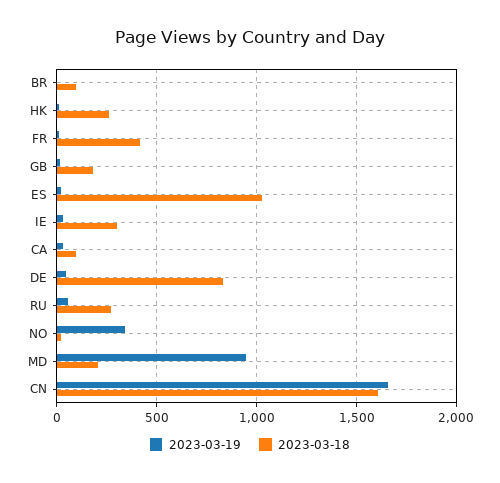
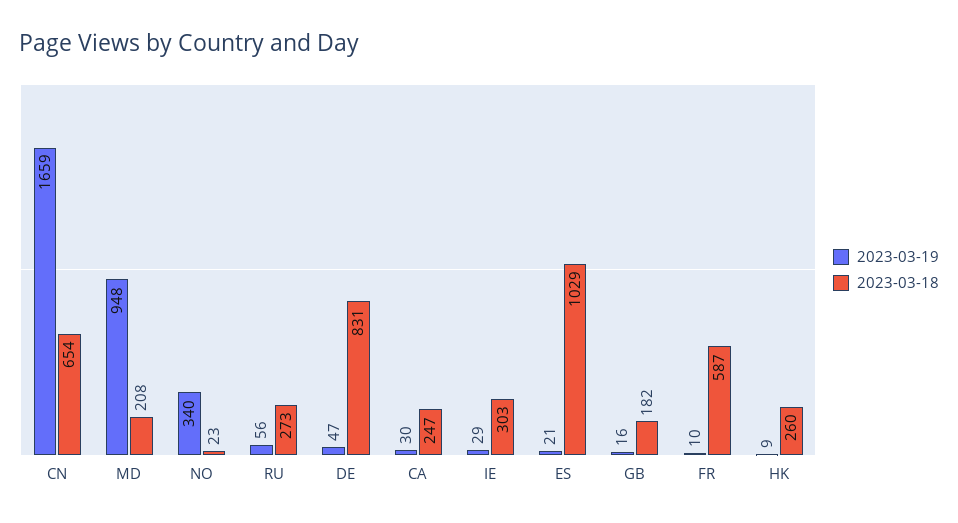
  {
    "2023-03-19": {
-     "BR": 0,
      "HK": 9,
      "FR": 10,
      "GB": 16,
      "ES": 21,
      "IE": 29,
      "CA": 30,
      "DE": 47,
      "RU": 56,
      "NO": 340,
      "MD": 948,
      "CN": 1659
    },
    "2023-03-18": {
-     "BR": 100,
      "HK": 260,
-     "FR": 400,
+     "FR": 587,
      "GB": 182,
      "ES": 1029,
      "IE": 303,
-     "CA": 100,
+     "CA": 247,
      "DE": 831,
      "RU": 273,
      "NO": 23,
      "MD": 208,
-     "CN": 1600
+     "CN": 654
    }
  }

